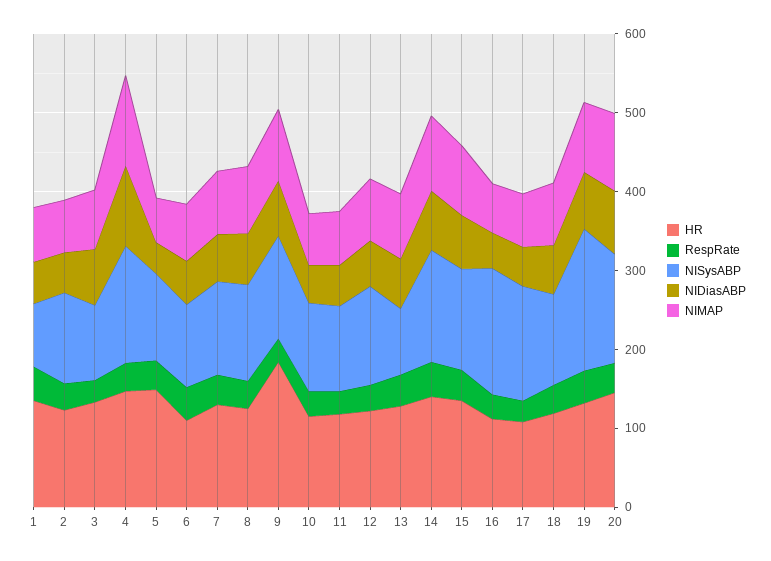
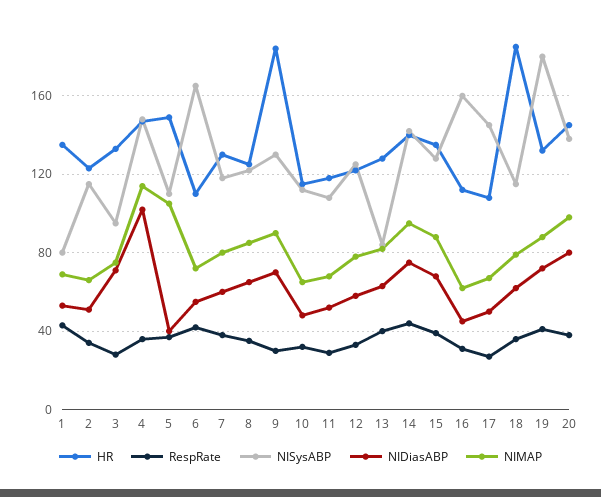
  {
    "HR": {
      "1": 135,
      "2": 125,
      "3": 135,
      "4": 145,
      "5": 150,
      "6": 110,
      "7": 130,
      "8": 125,
      "9": 185,
      "10": 115,
      "11": 120,
      "12": 120,
      "13": 130,
      "14": 140,
      "15": 135,
      "16": 110,
      "17": 110,
-     "18": 120,
+     "18": 185,
      "19": 130,
      "20": 145
    },
    "RespRate": {
      "1": 45,
      "2": 35,
      "3": 30,
      "4": 35,
      "5": 35,
      "6": 40,
      "7": 40,
      "8": 35,
      "9": 30,
      "10": 30,
      "11": 30,
      "12": 35,
      "13": 40,
      "14": 45,
      "15": 40,
      "16": 30,
      "17": 25,
      "18": 35,
      "19": 40,
      "20": 40
    },
    "NISysABP": {
      "1": 80,
      "2": 115,
      "3": 95,
      "4": 150,
      "5": 110,
-     "6": 100,
+     "6": 165,
      "7": 120,
      "8": 120,
      "9": 130,
      "10": 110,
      "11": 110,
      "12": 125,
      "13": 85,
      "14": 140,
      "15": 130,
      "16": 160,
      "17": 145,
      "18": 115,
      "19": 180,
      "20": 140
    },
    "NIDiasABP": {
      "1": 55,
      "2": 50,
      "3": 70,
      "4": 100,
      "5": 40,
      "6": 55,
      "7": 60,
      "8": 65,
      "9": 70,
      "10": 50,
      "11": 50,
      "12": 60,
      "13": 65,
      "14": 75,
      "15": 70,
      "16": 45,
      "17": 50,
      "18": 60,
      "19": 70,
      "20": 80
    },
    "NIMAP": {
      "1": 70,
      "2": 65,
      "3": 75,
      "4": 115,
-     "5": 60,
+     "5": 105,
      "6": 70,
      "7": 80,
      "8": 85,
      "9": 90,
      "10": 65,
      "11": 70,
      "12": 80,
      "13": 80,
      "14": 95,
      "15": 90,
      "16": 60,
      "17": 65,
      "18": 80,
      "19": 90,
      "20": 100
    }
  }

